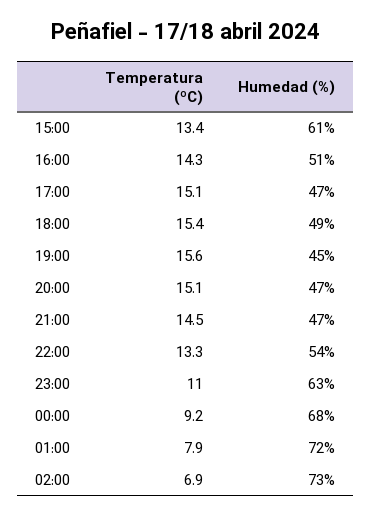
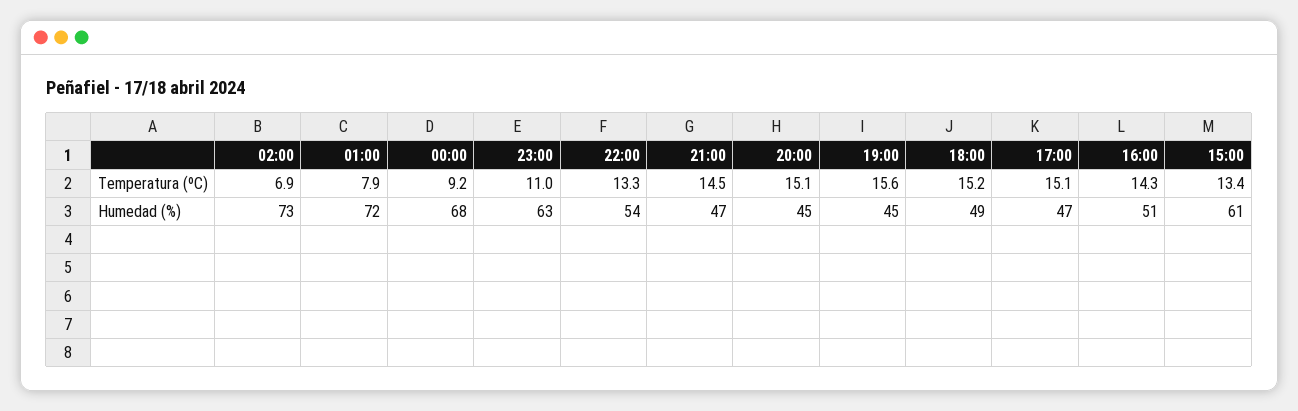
  {
    "Temperatura (ºC)": {
      "15:00": 13.4,
      "16:00": 14.3,
      "17:00": 15.1,
-     "18:00": 15.4,
+     "18:00": 15.2,
      "19:00": 15.6,
      "20:00": 15.1,
      "21:00": 14.5,
      "22:00": 13.3,
      "23:00": 11,
      "00:00": 9.2,
      "01:00": 7.9,
      "02:00": 6.9
    },
    "Humedad (%)": {
      "15:00": 61,
      "16:00": 51,
      "17:00": 47,
      "18:00": 49,
      "19:00": 45,
-     "20:00": 47,
+     "20:00": 45,
      "21:00": 47,
      "22:00": 54,
      "23:00": 63,
      "00:00": 68,
      "01:00": 72,
      "02:00": 73
    }
  }

